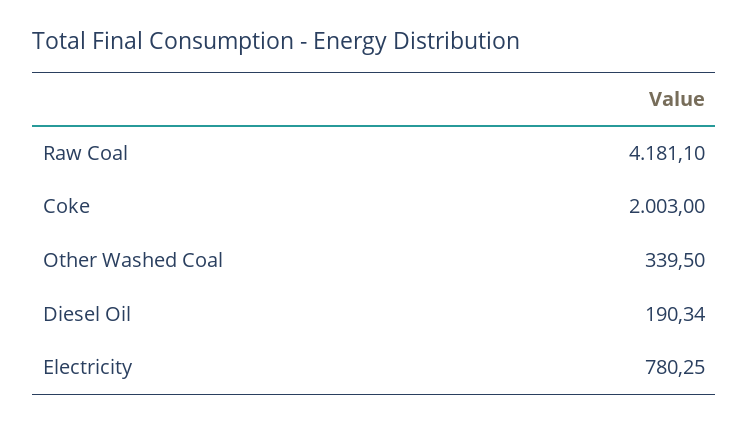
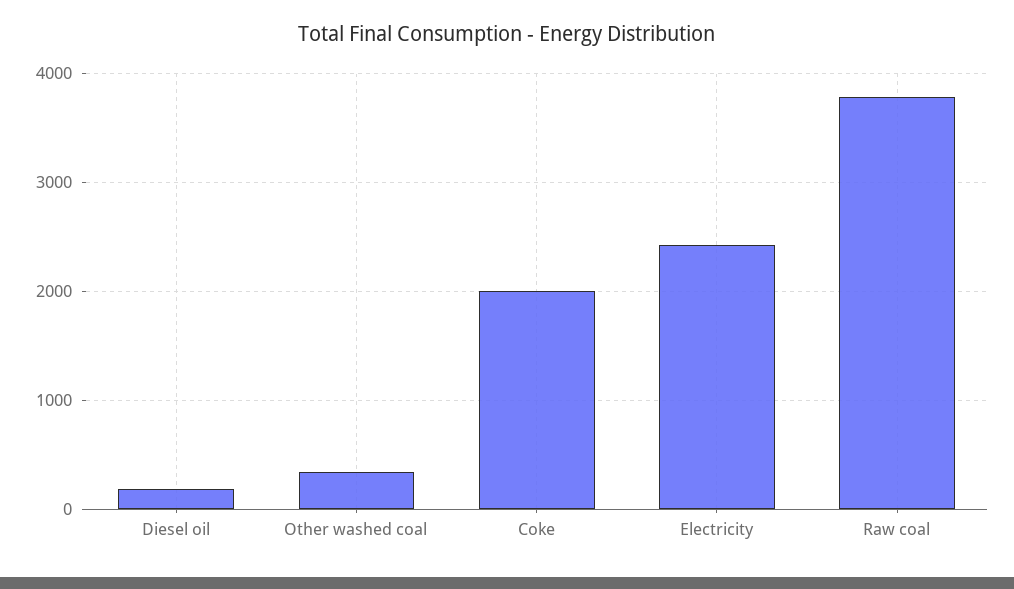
  {
-   "Raw Coal": 4181.1,
+   "Raw Coal": 3800,
    "Coke": 2003,
    "Other Washed Coal": 339.5,
    "Diesel Oil": 190.34,
-   "Electricity": 780.25
+   "Electricity": 2400
  }

